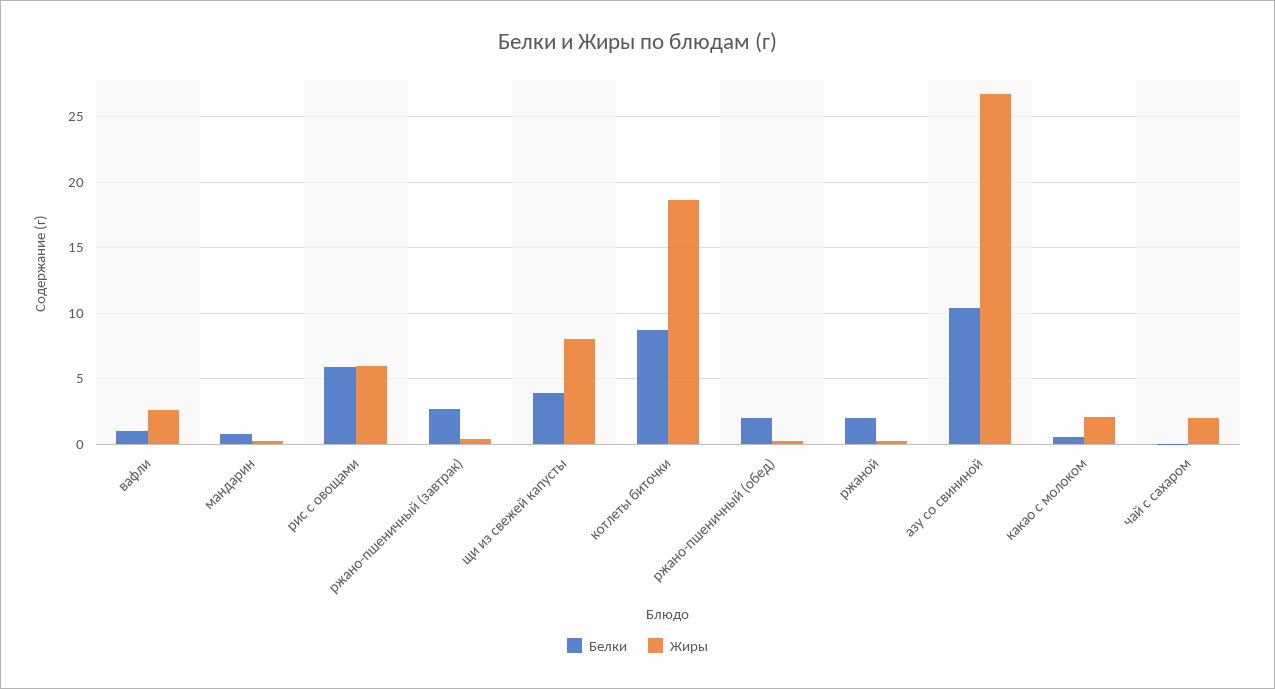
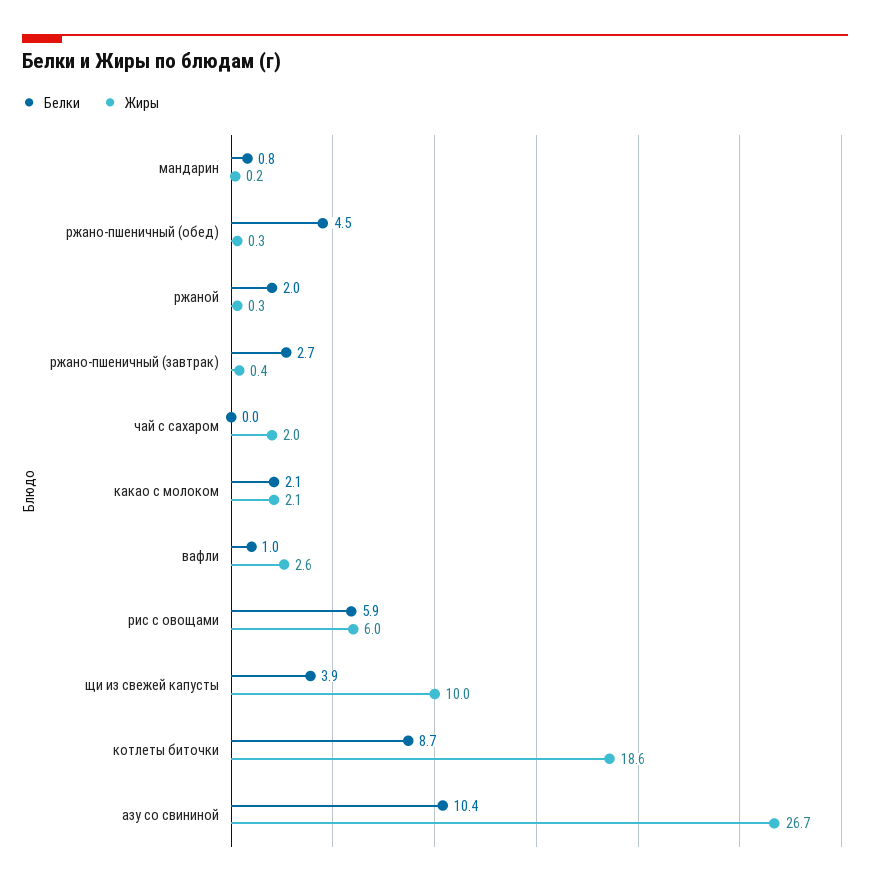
  {
    "Белки": {
      "вафли": 1,
      "мандарин": 0.8,
      "рис с овощами": 5.9,
      "ржано-пшеничный (завтрак)": 2.7,
      "щи из свежей капусты": 3.9,
      "котлеты биточки": 8.7,
-     "ржано-пшеничный (обед)": 2,
+     "ржано-пшеничный (обед)": 4.5,
      "ржаной": 2,
      "азу со свининой": 10.4,
-     "какао с молоком": 0.5,
+     "какао с молоком": 2.1,
      "чай с сахаром": 0
    },
    "Жиры": {
      "вафли": 2.6,
      "мандарин": 0.2,
      "рис с овощами": 6,
      "ржано-пшеничный (завтрак)": 0.4,
-     "щи из свежей капусты": 8,
+     "щи из свежей капусты": 10,
      "котлеты биточки": 18.6,
      "ржано-пшеничный (обед)": 0.3,
      "ржаной": 0.3,
      "азу со свининой": 26.7,
      "какао с молоком": 2.1,
      "чай с сахаром": 2
    }
  }

